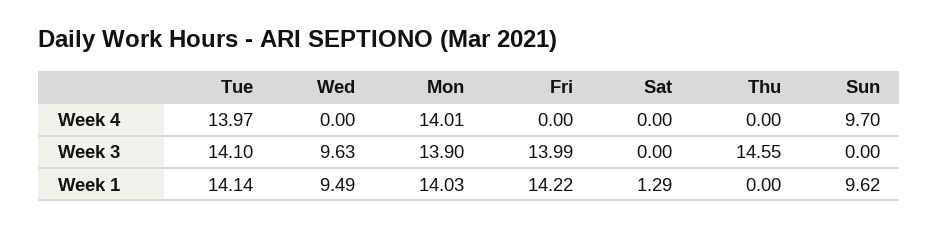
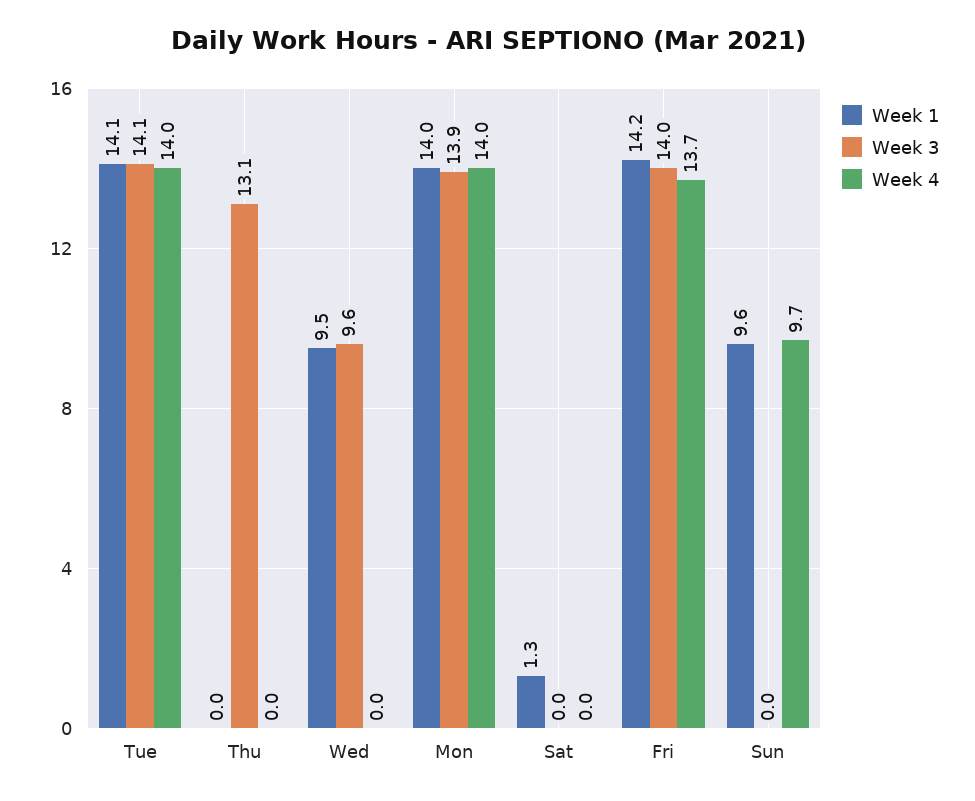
  {
    "Week 4": {
      "Tue": 13.97,
      "Wed": 0,
      "Mon": 14.01,
-     "Fri": 0,
+     "Fri": 13.7,
      "Sat": 0,
      "Thu": 0,
      "Sun": 9.7
    },
    "Week 3": {
      "Tue": 14.1,
      "Wed": 9.63,
      "Mon": 13.9,
      "Fri": 13.99,
      "Sat": 0,
-     "Thu": 14.55,
+     "Thu": 13.1,
      "Sun": 0
    },
    "Week 1": {
      "Tue": 14.14,
      "Wed": 9.49,
      "Mon": 14.03,
      "Fri": 14.22,
      "Sat": 1.29,
      "Thu": 0,
      "Sun": 9.62
    }
  }

